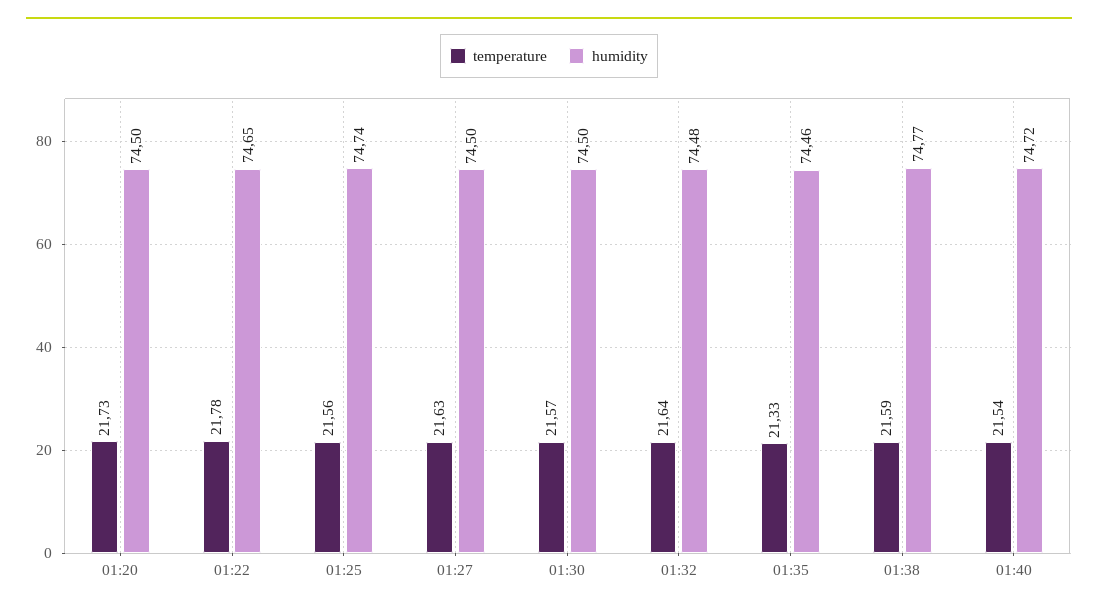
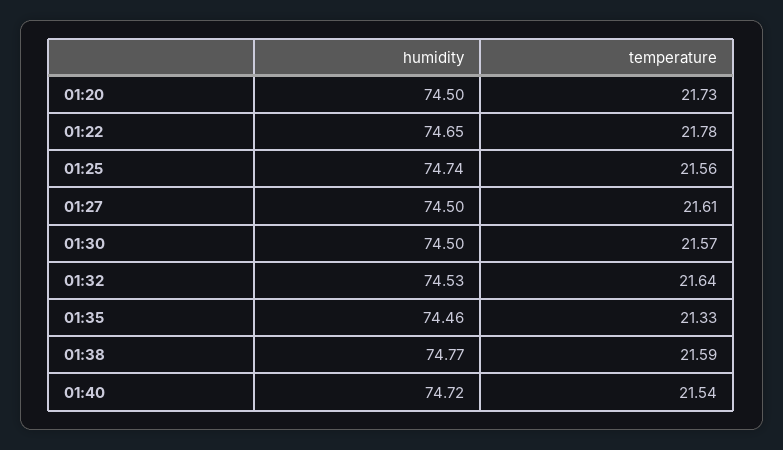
  {
    "temperature": {
      "01:20": 21.73,
      "01:22": 21.78,
      "01:25": 21.56,
-     "01:27": 21.63,
+     "01:27": 21.61,
      "01:30": 21.57,
      "01:32": 21.64,
      "01:35": 21.33,
      "01:38": 21.59,
      "01:40": 21.54
    },
    "humidity": {
      "01:20": 74.5,
      "01:22": 74.65,
      "01:25": 74.74,
      "01:27": 74.5,
      "01:30": 74.5,
-     "01:32": 74.48,
+     "01:32": 74.53,
      "01:35": 74.46,
      "01:38": 74.77,
      "01:40": 74.72
    }
  }

